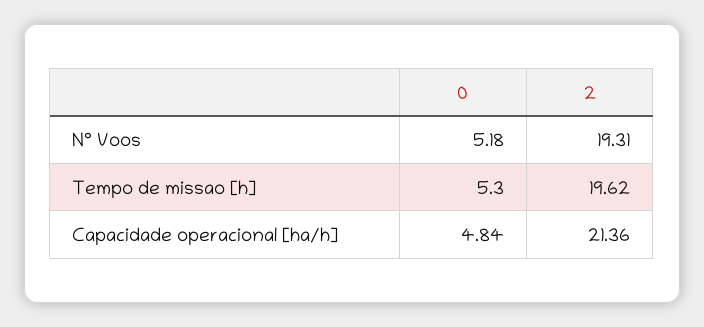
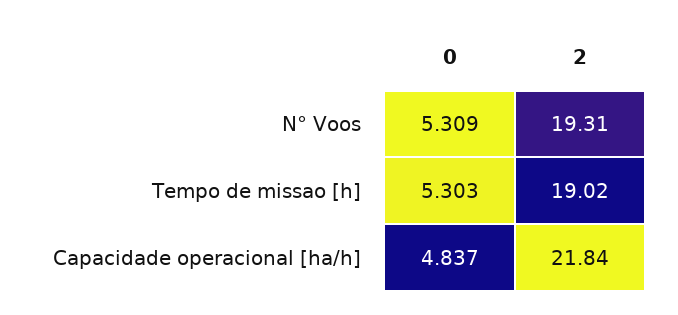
  {
    "0": {
-     "N° Voos": 5.18,
+     "N° Voos": 5.309,
      "Tempo de missao [h]": 5.303,
      "Capacidade operacional [ha/h]": 4.837
    },
    "2": {
      "N° Voos": 19.31,
-     "Tempo de missao [h]": 19.62,
+     "Tempo de missao [h]": 19.02,
-     "Capacidade operacional [ha/h]": 21.36
+     "Capacidade operacional [ha/h]": 21.84
    }
  }

